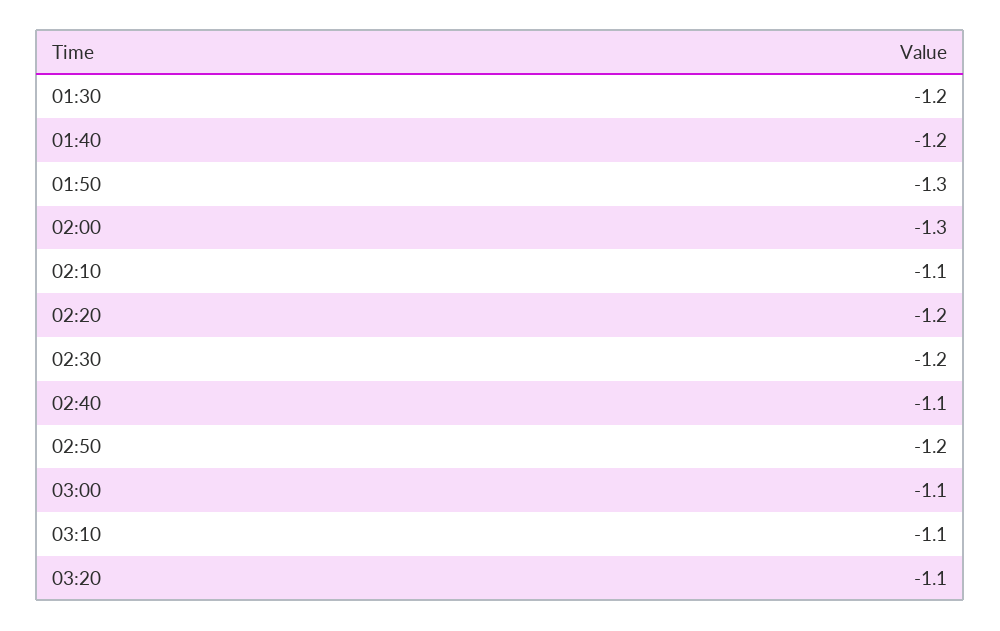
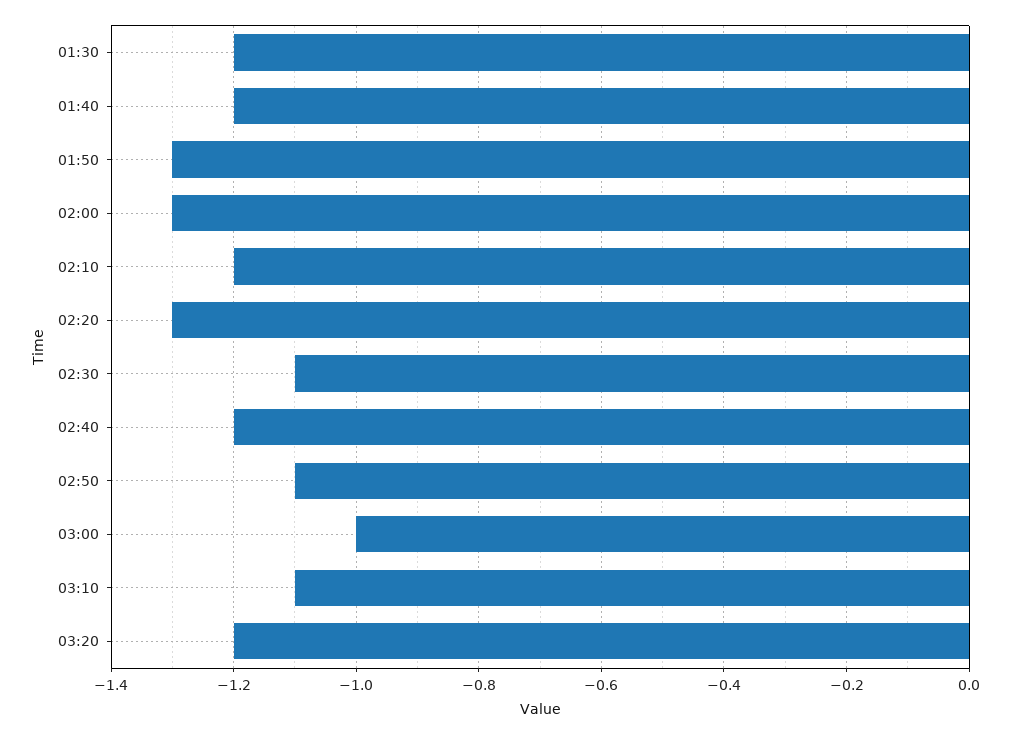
  {
    "01:30": -1.2,
    "01:40": -1.2,
    "01:50": -1.3,
    "02:00": -1.3,
-   "02:10": -1.1,
+   "02:10": -1.2,
-   "02:20": -1.2,
+   "02:20": -1.3,
-   "02:30": -1.2,
+   "02:30": -1.1,
-   "02:40": -1.1,
+   "02:40": -1.2,
-   "02:50": -1.2,
+   "02:50": -1.1,
-   "03:00": -1.1,
+   "03:00": -1,
    "03:10": -1.1,
-   "03:20": -1.1
+   "03:20": -1.2
  }

